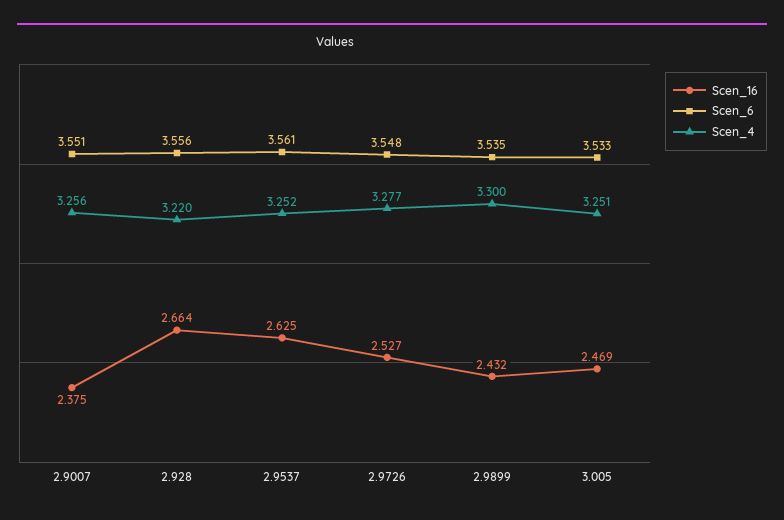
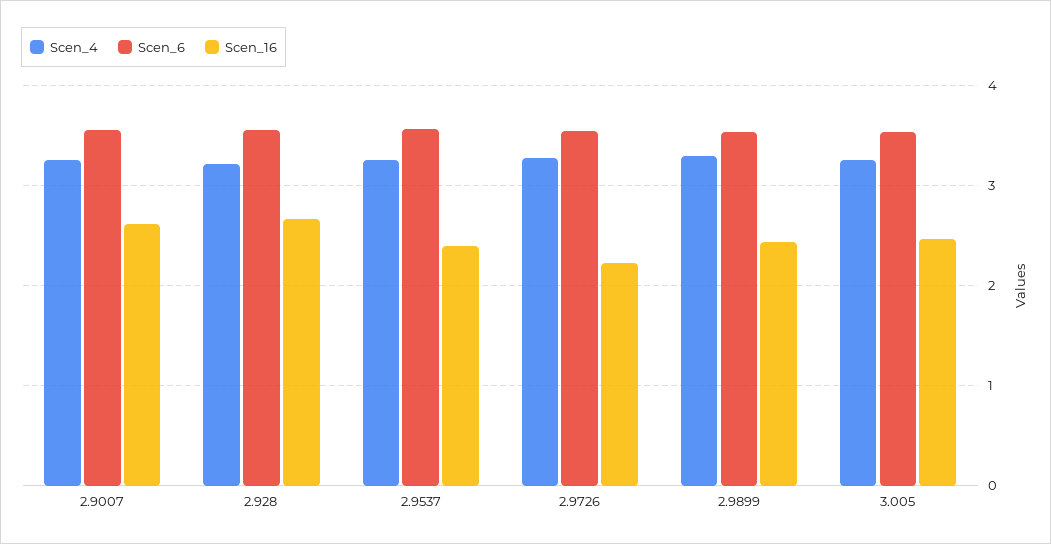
  {
    "Scen_16": {
-     "2.9007": 2.375,
+     "2.9007": 2.6,
      "2.928": 2.664,
-     "2.9537": 2.625,
+     "2.9537": 2.4,
-     "2.9726": 2.527,
+     "2.9726": 2.2,
      "2.9899": 2.432,
      "3.005": 2.469
    },
    "Scen_6": {
      "2.9007": 3.551,
      "2.928": 3.556,
      "2.9537": 3.561,
      "2.9726": 3.548,
      "2.9899": 3.535,
      "3.005": 3.533
    },
    "Scen_4": {
      "2.9007": 3.256,
      "2.928": 3.22,
      "2.9537": 3.252,
      "2.9726": 3.277,
      "2.9899": 3.3,
      "3.005": 3.251
    }
  }

